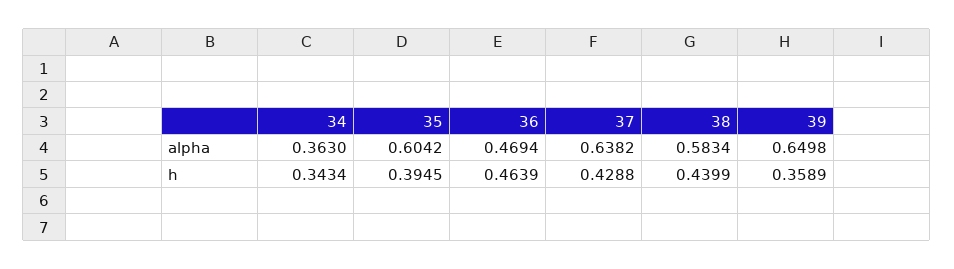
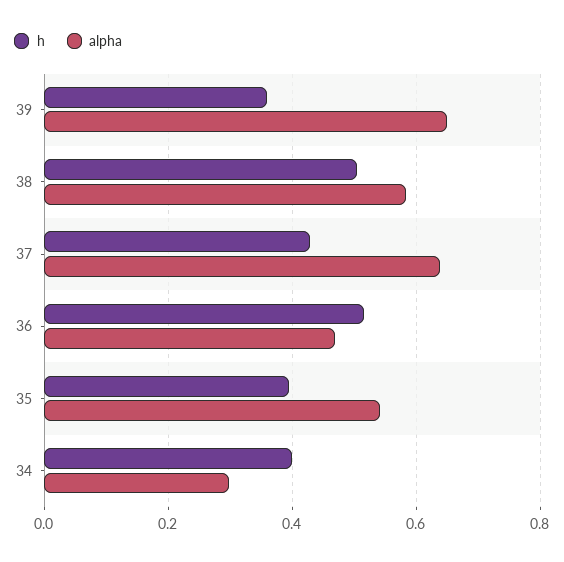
  {
    "alpha": {
-     "34": 0.363,
+     "34": 0.3,
-     "35": 0.6042,
+     "35": 0.54,
      "36": 0.4694,
      "37": 0.6382,
      "38": 0.5834,
      "39": 0.6498
    },
    "h": {
-     "34": 0.3434,
+     "34": 0.4,
      "35": 0.3945,
-     "36": 0.4639,
+     "36": 0.52,
      "37": 0.4288,
-     "38": 0.4399,
+     "38": 0.5,
      "39": 0.3589
    }
  }

